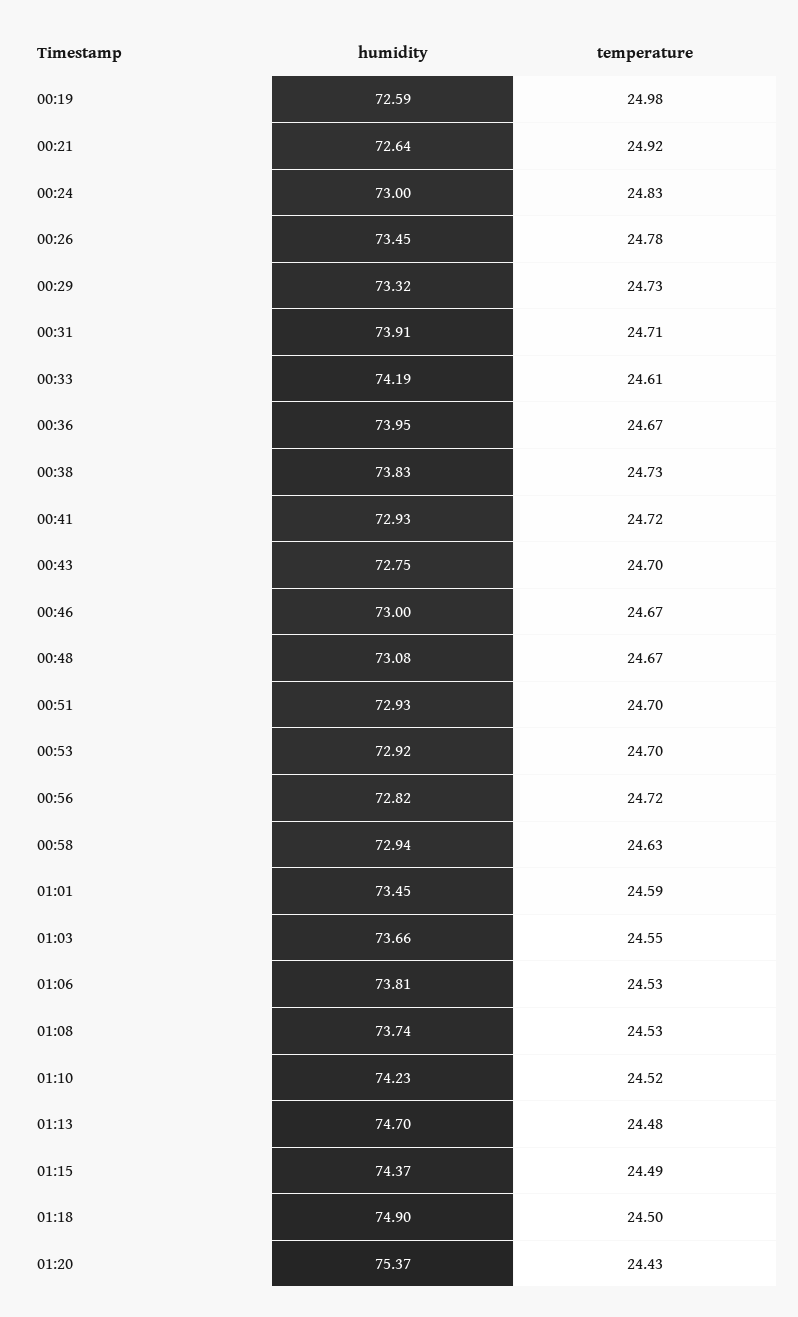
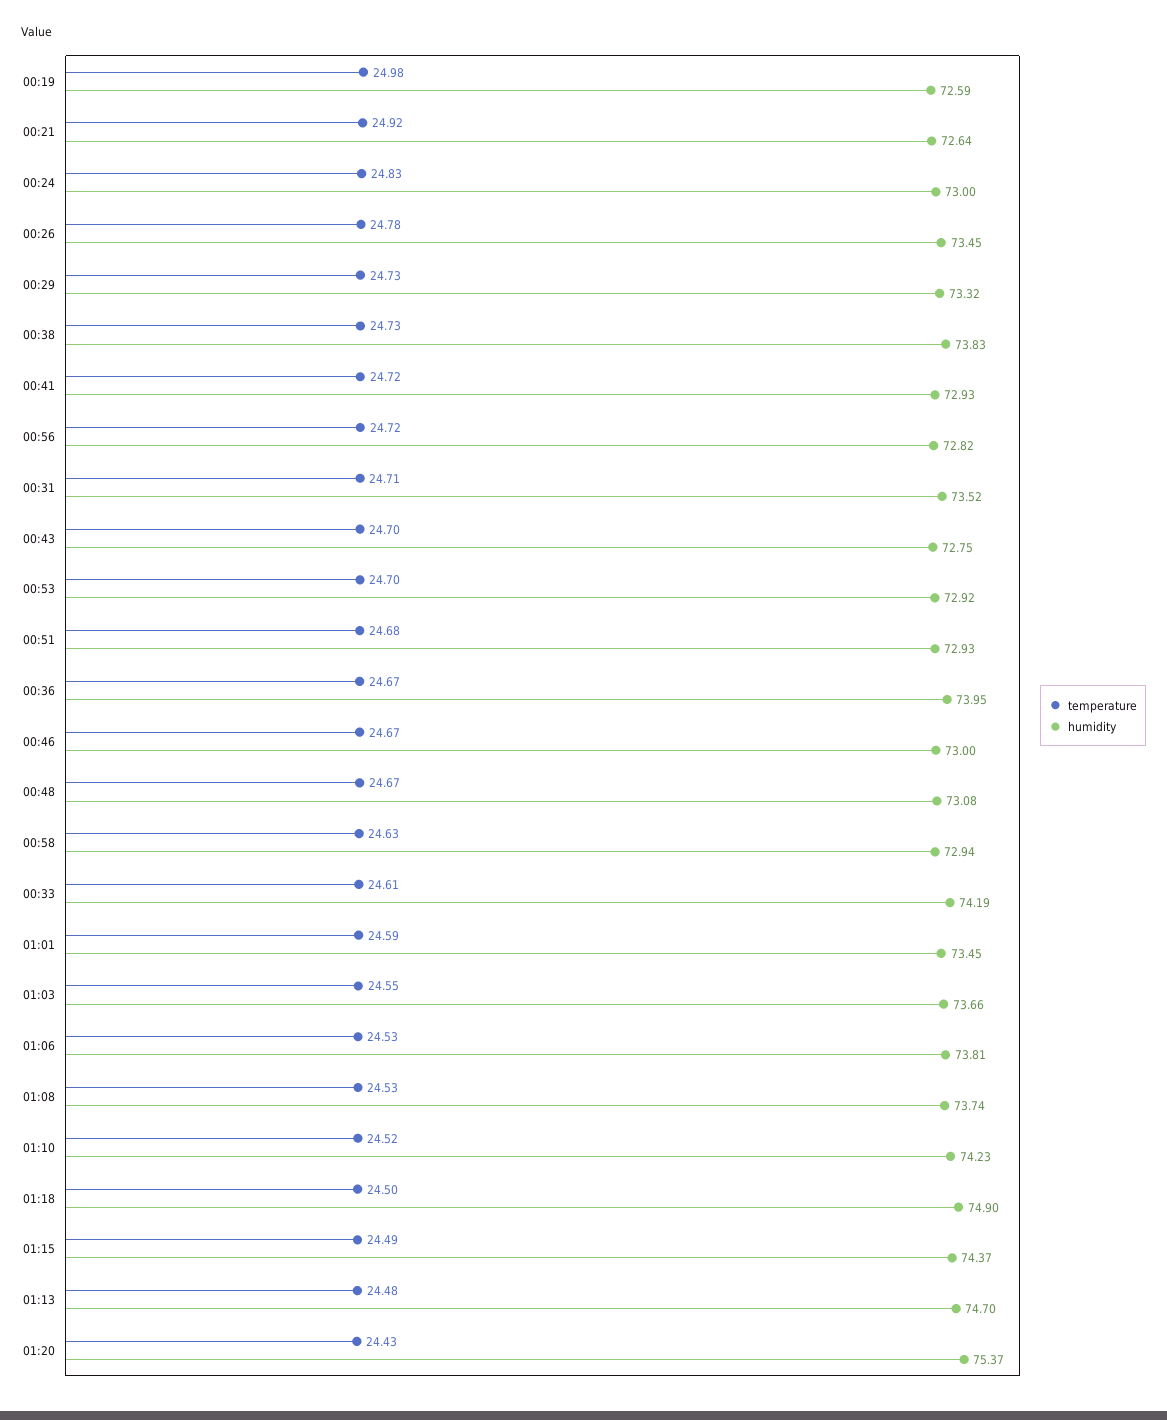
  {
    "humidity": {
      "00:19": 72.59,
      "00:21": 72.64,
      "00:24": 73,
      "00:26": 73.45,
      "00:29": 73.32,
-     "00:31": 73.91,
+     "00:31": 73.52,
      "00:33": 74.19,
      "00:36": 73.95,
      "00:38": 73.83,
      "00:41": 72.93,
      "00:43": 72.75,
      "00:46": 73,
      "00:48": 73.08,
      "00:51": 72.93,
      "00:53": 72.92,
      "00:56": 72.82,
      "00:58": 72.94,
      "01:01": 73.45,
      "01:03": 73.66,
      "01:06": 73.81,
      "01:08": 73.74,
      "01:10": 74.23,
      "01:13": 74.7,
      "01:15": 74.37,
      "01:18": 74.9,
      "01:20": 75.37
    },
    "temperature": {
      "00:19": 24.98,
      "00:21": 24.92,
      "00:24": 24.83,
      "00:26": 24.78,
      "00:29": 24.73,
      "00:31": 24.71,
      "00:33": 24.61,
      "00:36": 24.67,
      "00:38": 24.73,
      "00:41": 24.72,
      "00:43": 24.7,
      "00:46": 24.67,
      "00:48": 24.67,
-     "00:51": 24.7,
+     "00:51": 24.68,
      "00:53": 24.7,
      "00:56": 24.72,
      "00:58": 24.63,
      "01:01": 24.59,
      "01:03": 24.55,
      "01:06": 24.53,
      "01:08": 24.53,
      "01:10": 24.52,
      "01:13": 24.48,
      "01:15": 24.49,
      "01:18": 24.5,
      "01:20": 24.43
    }
  }

